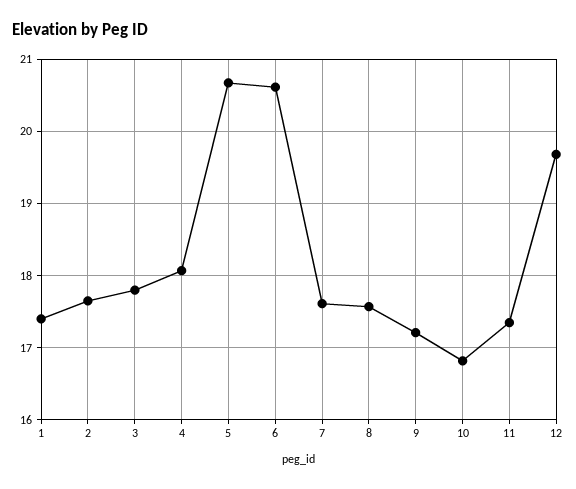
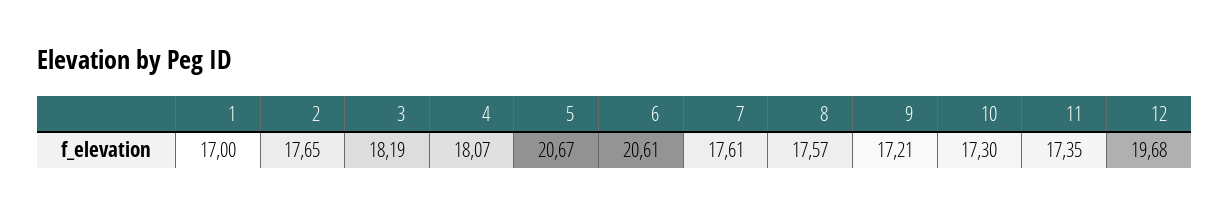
  {
-   "1": 17.4,
+   "1": 17,
    "2": 17.65,
-   "3": 17.8,
+   "3": 18.19,
    "4": 18.07,
    "5": 20.67,
    "6": 20.61,
    "7": 17.61,
    "8": 17.57,
    "9": 17.21,
-   "10": 16.8,
+   "10": 17.3,
    "11": 17.35,
    "12": 19.68
  }

